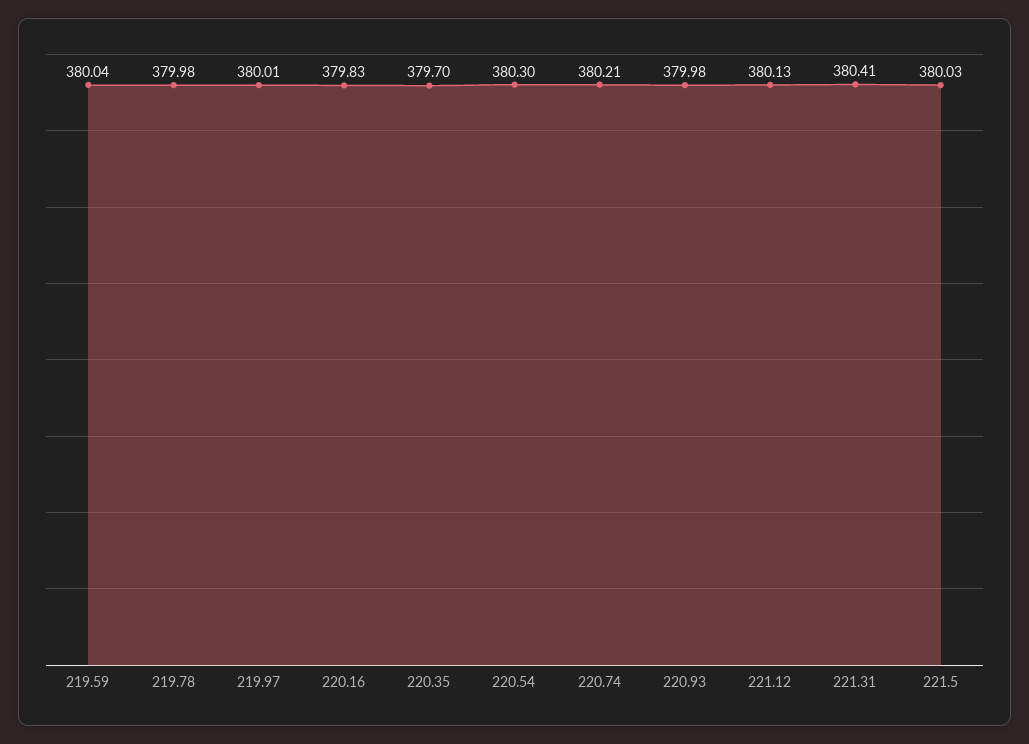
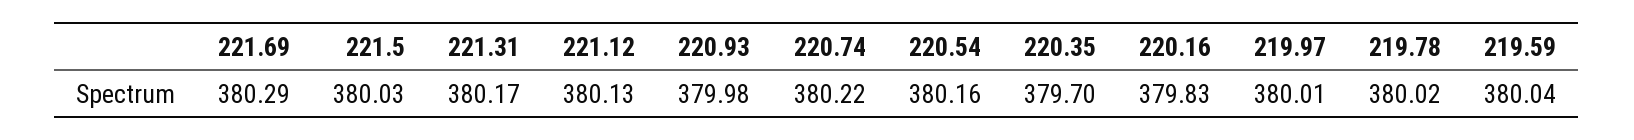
  {
    "219.59": 380.04,
-   "219.78": 379.98,
+   "219.78": 380.02,
    "219.97": 380.01,
    "220.16": 379.83,
    "220.35": 379.7,
-   "220.54": 380.3,
+   "220.54": 380.16,
-   "220.74": 380.21,
+   "220.74": 380.22,
    "220.93": 379.98,
    "221.12": 380.13,
-   "221.31": 380.41,
+   "221.31": 380.17,
-   "221.5": 380.03
+   "221.5": 380.03,
+   "221.69": 380.29
  }

